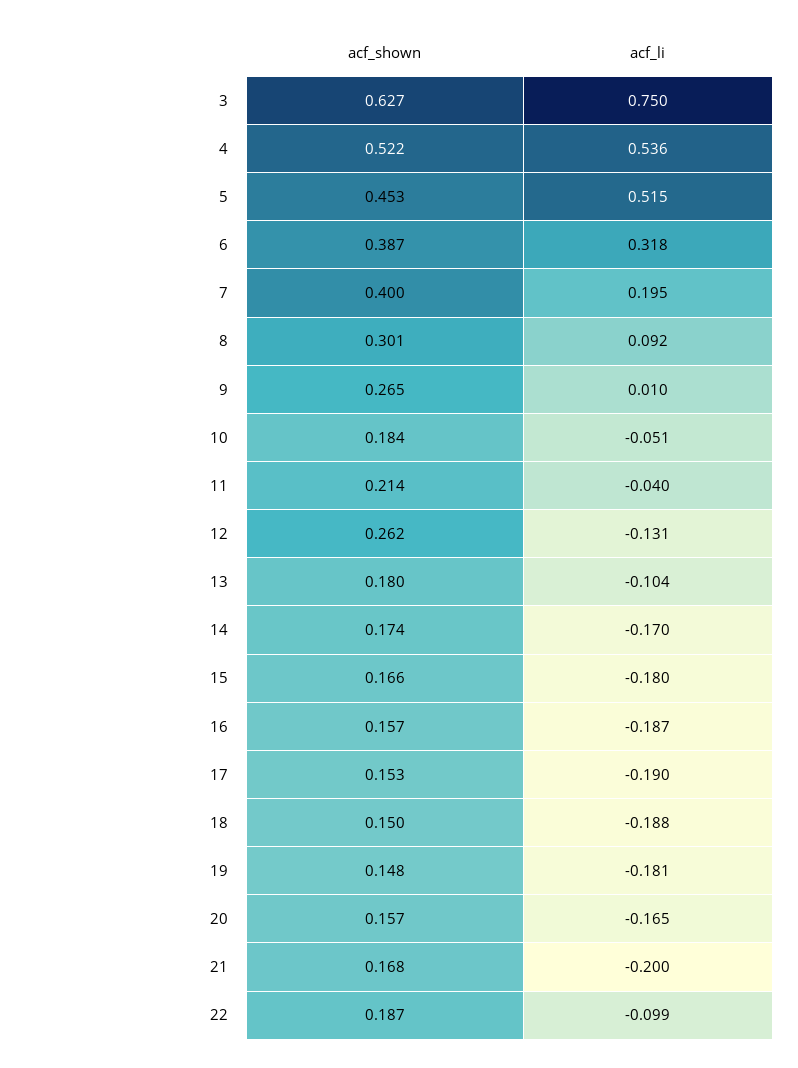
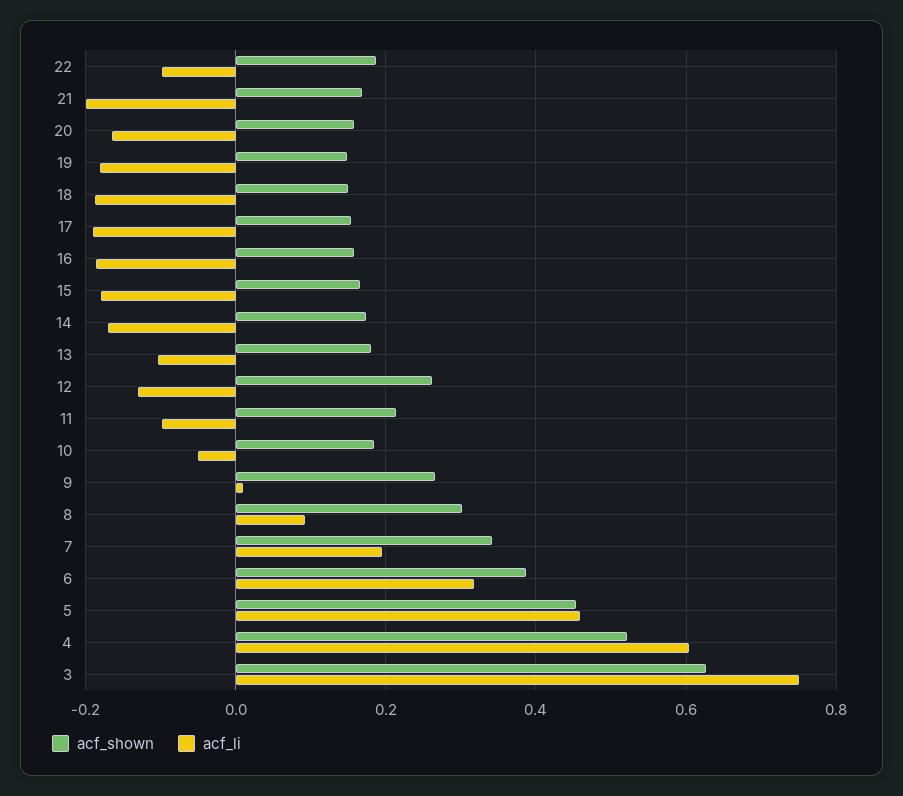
  {
    "acf_shown": {
      "3": 0.627,
      "4": 0.522,
      "5": 0.453,
      "6": 0.387,
-     "7": 0.4,
+     "7": 0.34,
      "8": 0.301,
      "9": 0.265,
      "10": 0.184,
      "11": 0.214,
      "12": 0.262,
      "13": 0.18,
      "14": 0.174,
      "15": 0.166,
      "16": 0.157,
      "17": 0.153,
      "18": 0.15,
      "19": 0.148,
      "20": 0.157,
      "21": 0.168,
      "22": 0.187
    },
    "acf_li": {
      "3": 0.75,
-     "4": 0.536,
+     "4": 0.6,
-     "5": 0.515,
+     "5": 0.46,
      "6": 0.318,
      "7": 0.195,
      "8": 0.092,
      "9": 0.01,
      "10": -0.051,
-     "11": -0.04,
+     "11": -0.1,
      "12": -0.131,
      "13": -0.104,
      "14": -0.17,
      "15": -0.18,
      "16": -0.187,
      "17": -0.19,
      "18": -0.188,
      "19": -0.181,
      "20": -0.165,
      "21": -0.2,
      "22": -0.099
    }
  }

